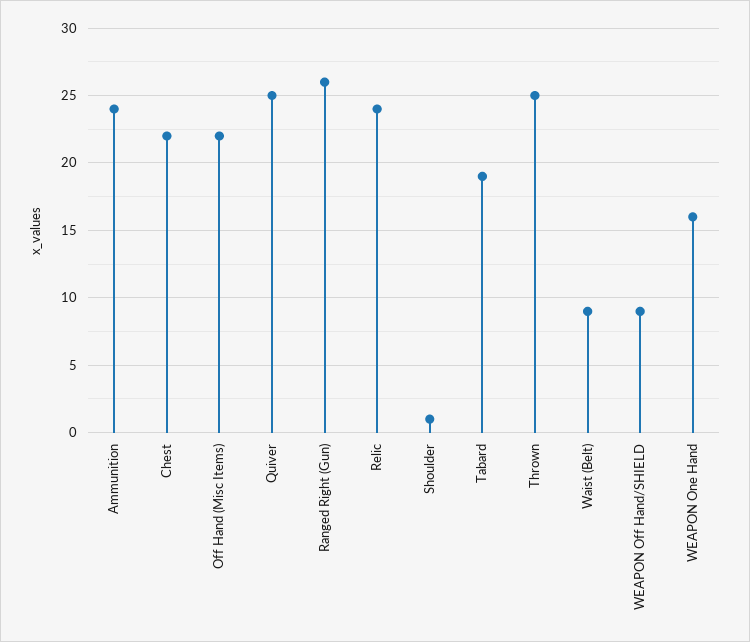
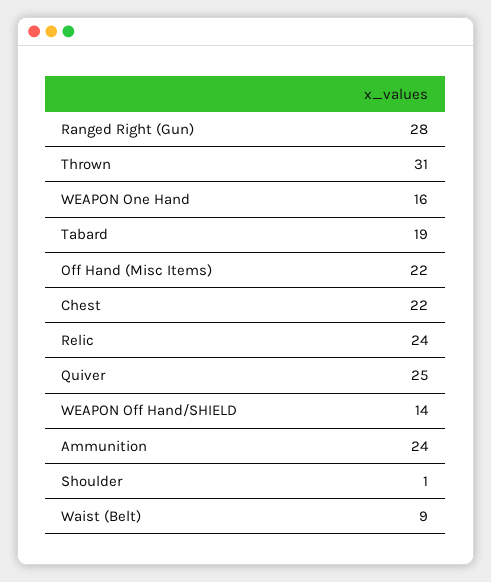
  {
    "Ammunition": 24,
    "Chest": 22,
    "Off Hand (Misc Items)": 22,
    "Quiver": 25,
-   "Ranged Right (Gun)": 26,
+   "Ranged Right (Gun)": 28,
    "Relic": 24,
    "Shoulder": 1,
    "Tabard": 19,
-   "Thrown": 25,
+   "Thrown": 31,
    "Waist (Belt)": 9,
-   "WEAPON Off Hand/SHIELD": 9,
+   "WEAPON Off Hand/SHIELD": 14,
    "WEAPON One Hand": 16
  }

